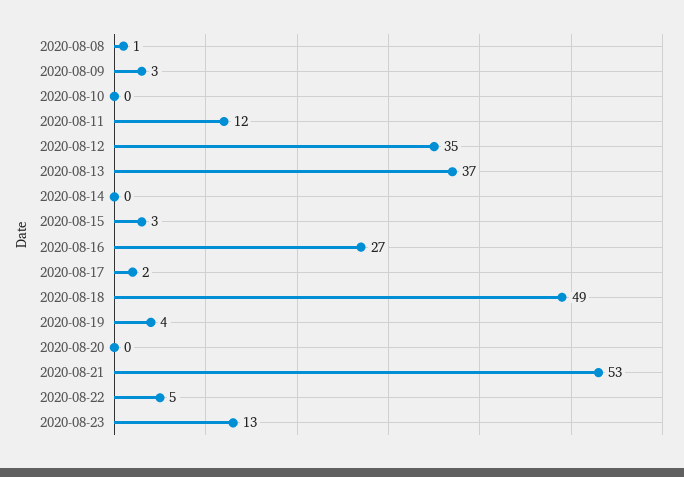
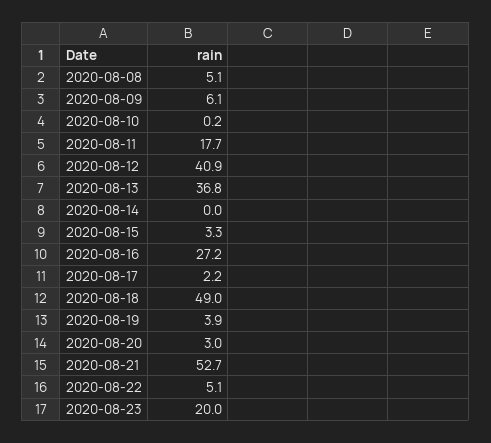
  {
-   "2020-08-08": 1,
+   "2020-08-08": 5.1,
-   "2020-08-09": 3,
+   "2020-08-09": 6.1,
    "2020-08-10": 0.2,
-   "2020-08-11": 12,
+   "2020-08-11": 17.7,
-   "2020-08-12": 35,
+   "2020-08-12": 40.9,
    "2020-08-13": 36.8,
    "2020-08-14": 0,
    "2020-08-15": 3.3,
    "2020-08-16": 27.2,
    "2020-08-17": 2.2,
    "2020-08-18": 49,
    "2020-08-19": 3.9,
-   "2020-08-20": 0,
+   "2020-08-20": 3,
    "2020-08-21": 52.7,
    "2020-08-22": 5.1,
-   "2020-08-23": 13
+   "2020-08-23": 20
  }

